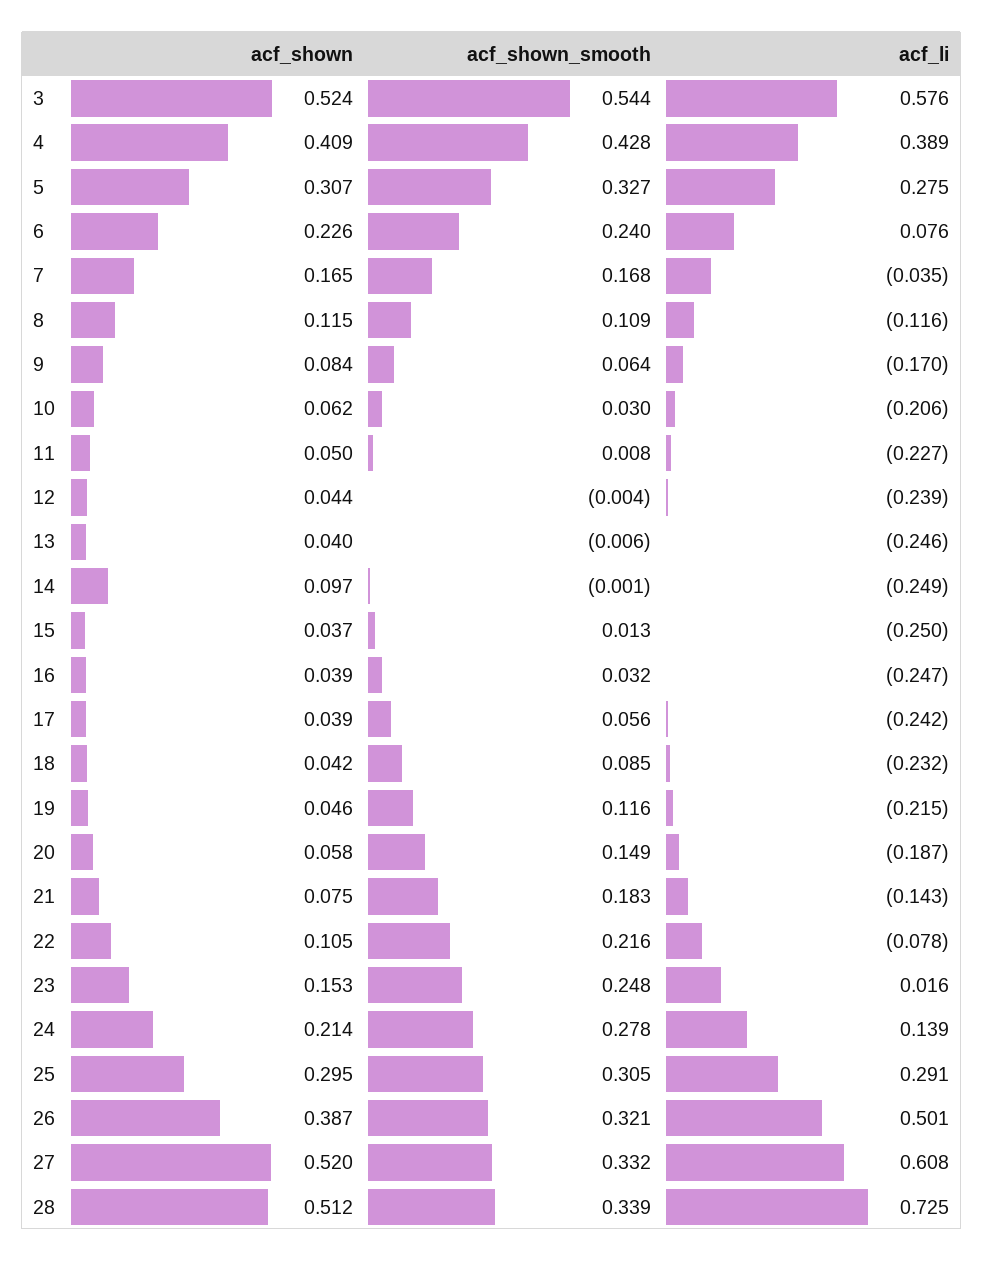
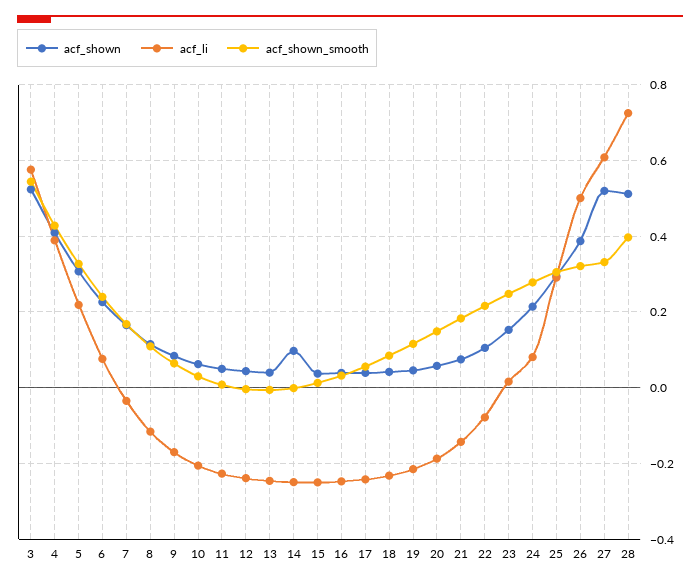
  {
    "acf_shown": {
      "3": 0.524,
      "4": 0.409,
      "5": 0.307,
      "6": 0.226,
      "7": 0.165,
      "8": 0.115,
      "9": 0.084,
      "10": 0.062,
      "11": 0.05,
      "12": 0.044,
      "13": 0.04,
      "14": 0.097,
      "15": 0.037,
      "16": 0.039,
      "17": 0.039,
      "18": 0.042,
      "19": 0.046,
      "20": 0.058,
      "21": 0.075,
      "22": 0.105,
      "23": 0.153,
      "24": 0.214,
      "25": 0.295,
      "26": 0.387,
      "27": 0.52,
      "28": 0.512
    },
    "acf_shown_smooth": {
      "3": 0.544,
      "4": 0.428,
      "5": 0.327,
      "6": 0.24,
      "7": 0.168,
      "8": 0.109,
      "9": 0.064,
      "10": 0.03,
      "11": 0.008,
      "12": -0.004,
      "13": -0.006,
      "14": -0.001,
      "15": 0.013,
      "16": 0.032,
      "17": 0.056,
      "18": 0.085,
      "19": 0.116,
      "20": 0.149,
      "21": 0.183,
      "22": 0.216,
      "23": 0.248,
      "24": 0.278,
      "25": 0.305,
      "26": 0.321,
      "27": 0.332,
-     "28": 0.339
+     "28": 0.4
    },
    "acf_li": {
      "3": 0.576,
      "4": 0.389,
-     "5": 0.275,
+     "5": 0.22,
      "6": 0.076,
      "7": -0.035,
      "8": -0.116,
      "9": -0.17,
      "10": -0.206,
      "11": -0.227,
      "12": -0.239,
      "13": -0.246,
      "14": -0.249,
      "15": -0.25,
      "16": -0.247,
      "17": -0.242,
      "18": -0.232,
      "19": -0.215,
      "20": -0.187,
      "21": -0.143,
      "22": -0.078,
      "23": 0.016,
-     "24": 0.139,
+     "24": 0.08,
      "25": 0.291,
      "26": 0.501,
      "27": 0.608,
      "28": 0.725
    }
  }

